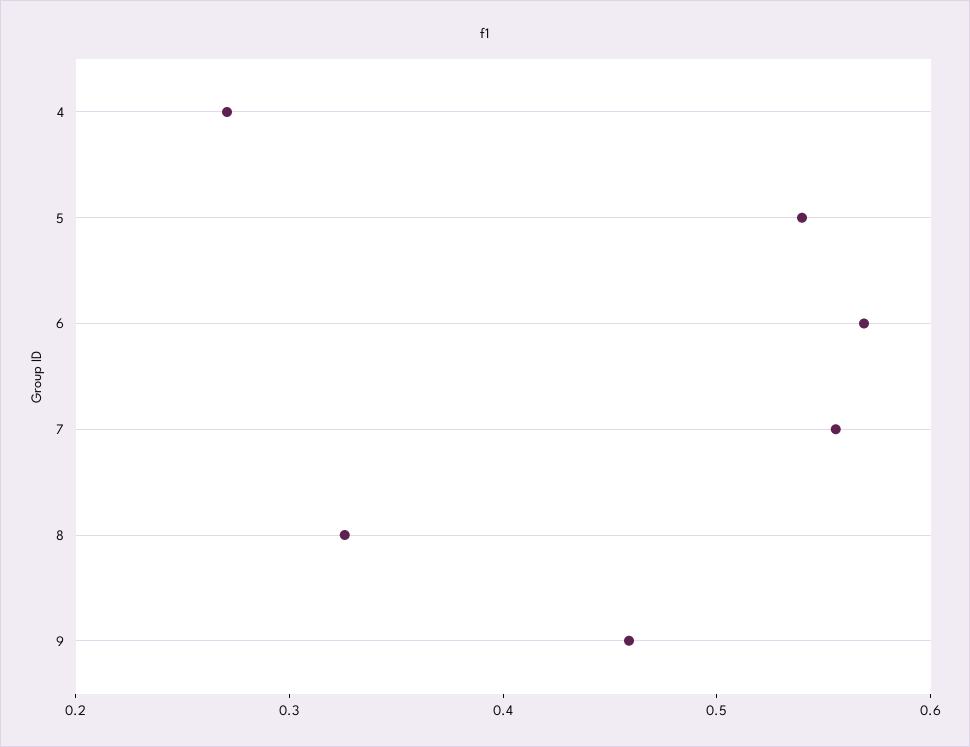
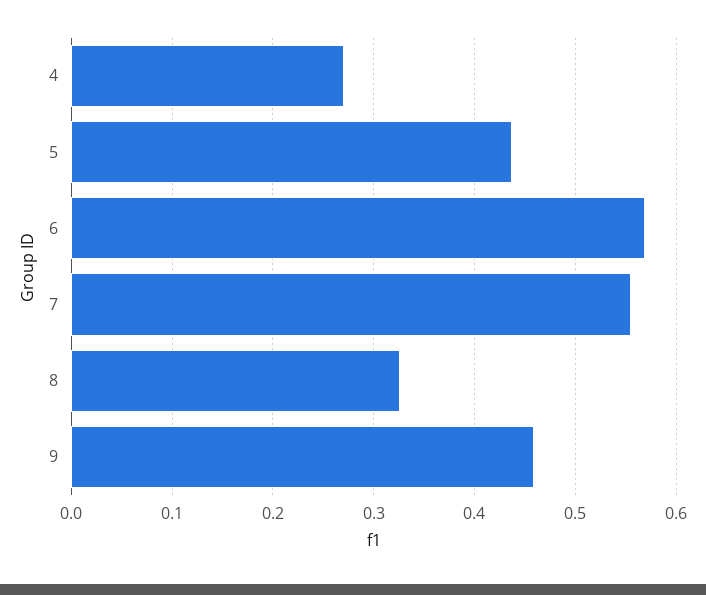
  {
    "4": 0.27,
-   "5": 0.54,
+   "5": 0.44,
    "6": 0.57,
    "7": 0.56,
    "8": 0.33,
    "9": 0.46
  }

